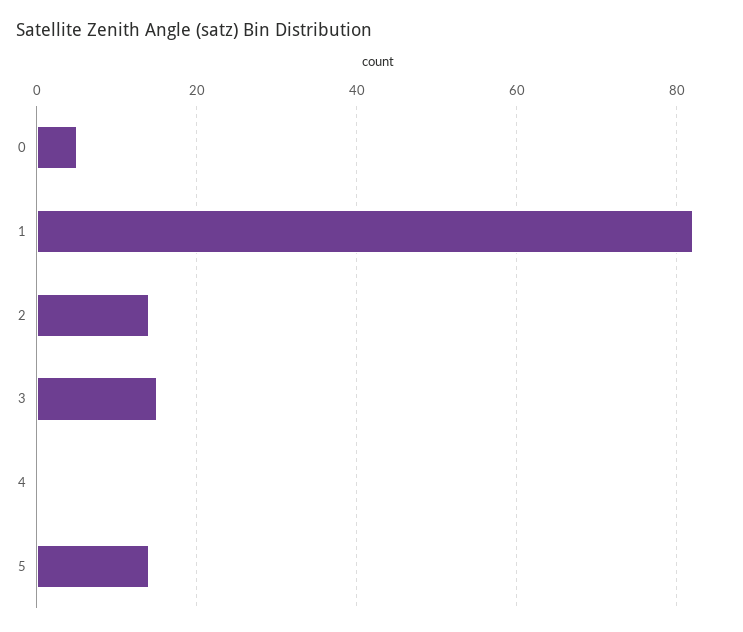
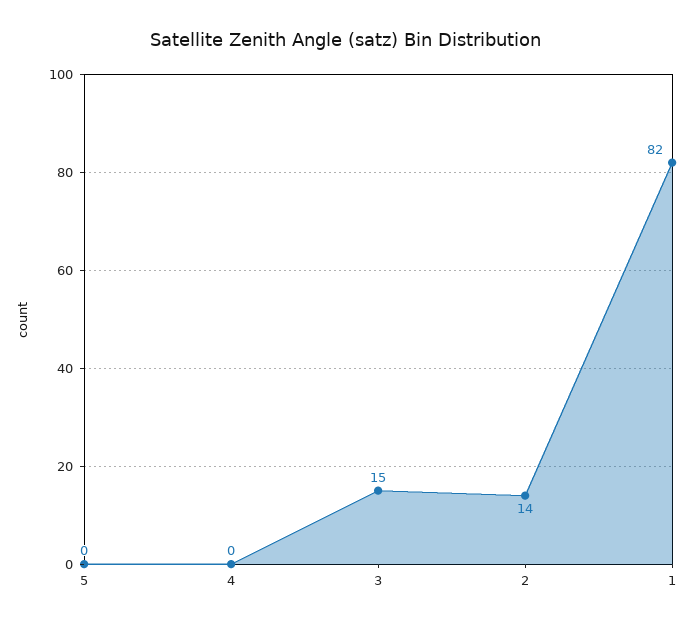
  {
-   "0": 5,
    "1": 82,
    "2": 14,
    "3": 15,
    "4": 0,
-   "5": 15
+   "5": 0
  }

